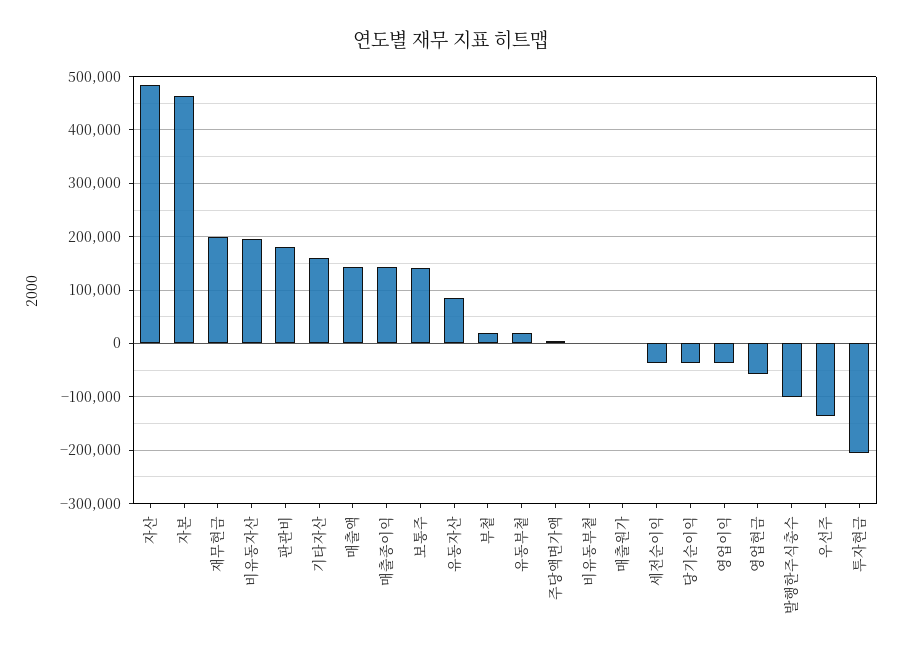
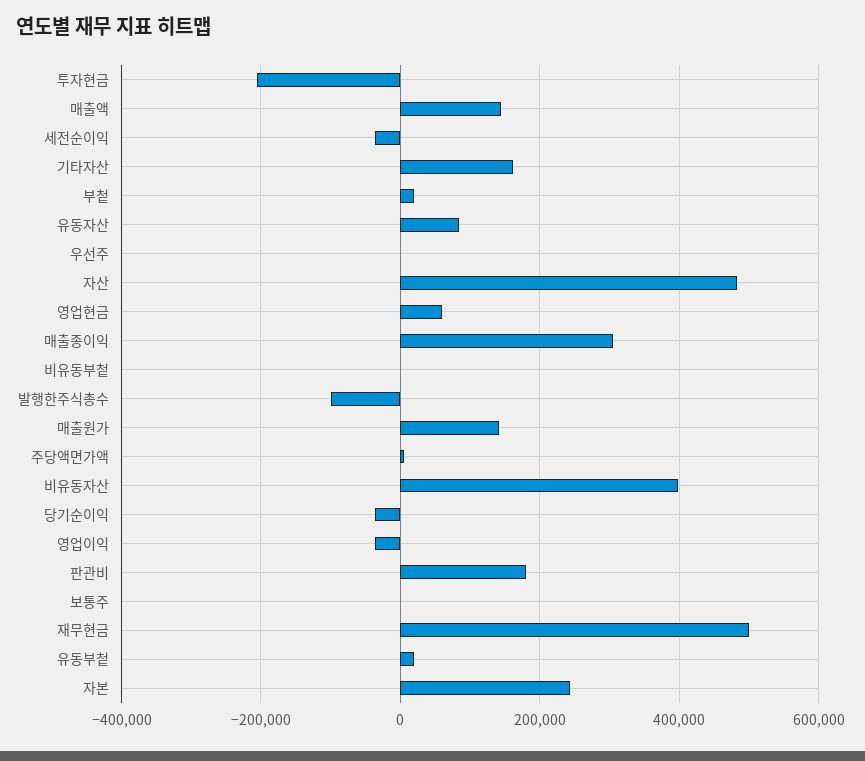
  {
    "자산": 480000,
-   "자본": 460000,
+   "자본": 240000,
-   "재무현금": 200000,
+   "재무현금": 500000,
-   "비유동자산": 200000,
+   "비유동자산": 400000,
    "판관비": 180000,
    "기타자산": 160000,
    "매출액": 140000,
-   "매출종이익": 140000,
+   "매출종이익": 300000,
-   "보통주": 140000,
+   "보통주": 0,
    "유동자산": 80000,
    "부첱": 20000,
    "유동부첱": 20000,
    "주당액면가액": 0,
    "비유동부첱": 0,
-   "매출원가": 0,
+   "매출원가": 140000,
    "세전순이익": -40000,
    "당기순이익": -40000,
    "영업이익": -40000,
-   "영업현금": -60000,
+   "영업현금": 60000,
    "발행한주식총수": -100000,
-   "우선주": -140000,
+   "우선주": 0,
    "투자현금": -200000
  }

